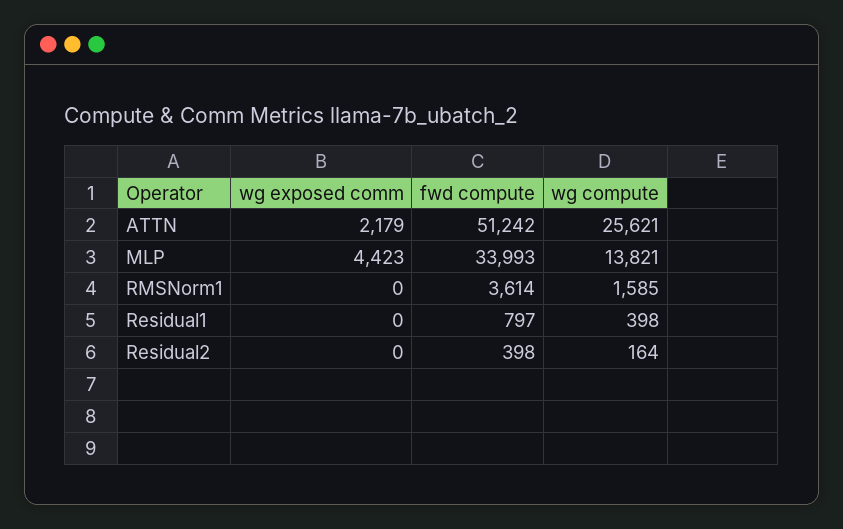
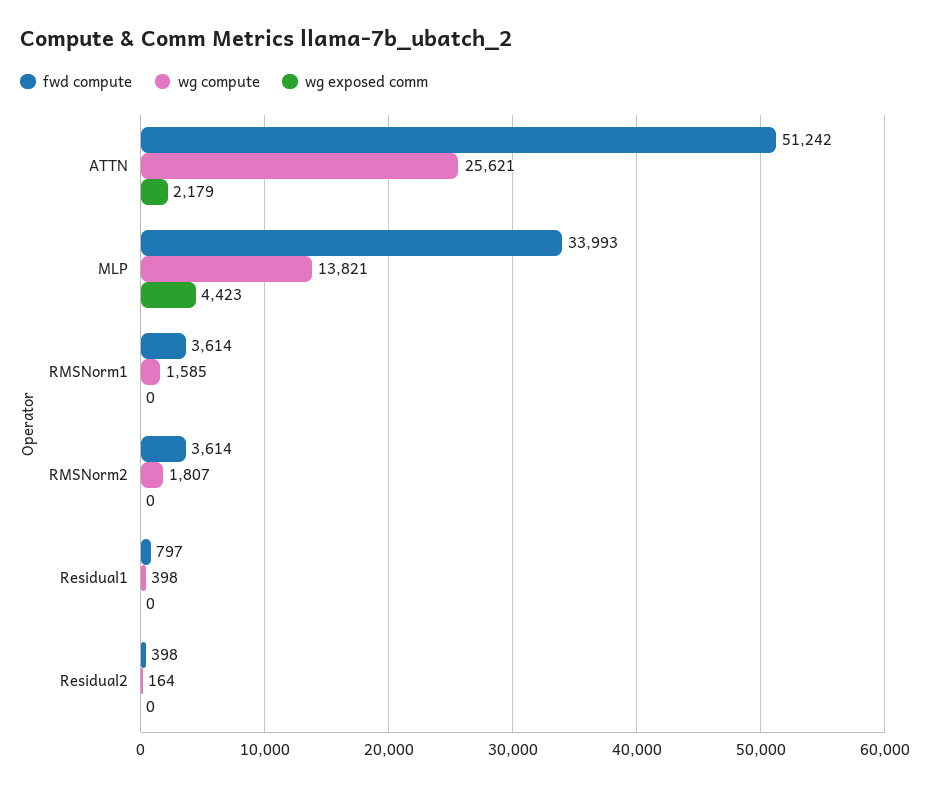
  {
    "wg exposed comm": {
      "ATTN": 2179,
      "MLP": 4423,
      "RMSNorm1": 0,
      "Residual1": 0,
-     "Residual2": 0
+     "Residual2": 0,
+     "RMSNorm2": 0
    },
    "fwd compute": {
      "ATTN": 51242,
      "MLP": 33993,
      "RMSNorm1": 3614,
      "Residual1": 797,
-     "Residual2": 398
+     "Residual2": 398,
+     "RMSNorm2": 3614
    },
    "wg compute": {
      "ATTN": 25621,
      "MLP": 13821,
      "RMSNorm1": 1585,
      "Residual1": 398,
-     "Residual2": 164
+     "Residual2": 164,
+     "RMSNorm2": 1807
    }
  }

